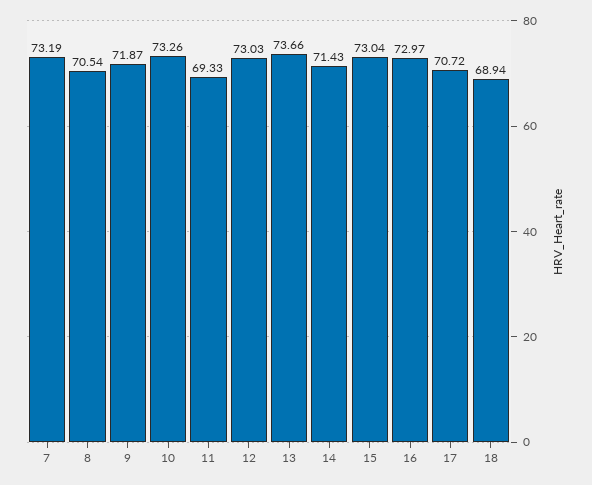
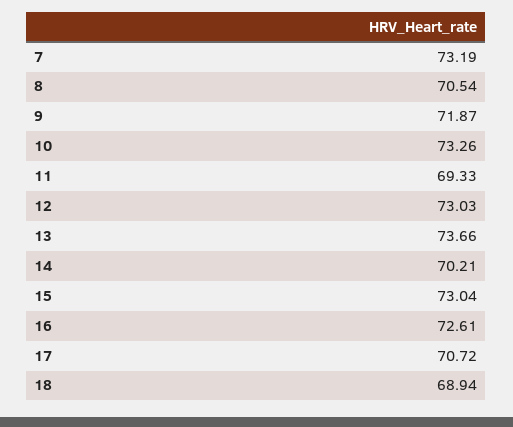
  {
    "7": 73.19,
    "8": 70.54,
    "9": 71.87,
    "10": 73.26,
    "11": 69.33,
    "12": 73.03,
    "13": 73.66,
-   "14": 71.43,
+   "14": 70.21,
    "15": 73.04,
-   "16": 72.97,
+   "16": 72.61,
    "17": 70.72,
    "18": 68.94
  }

